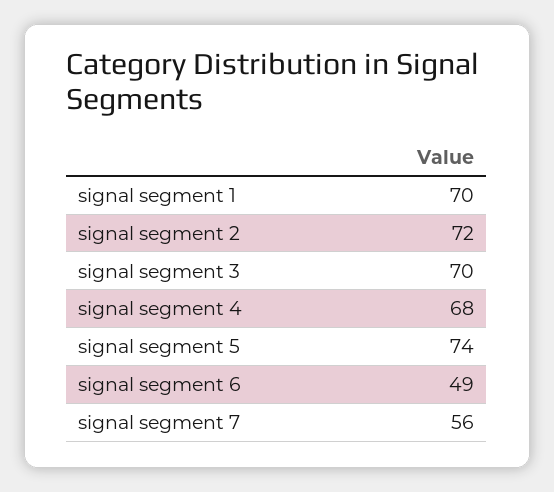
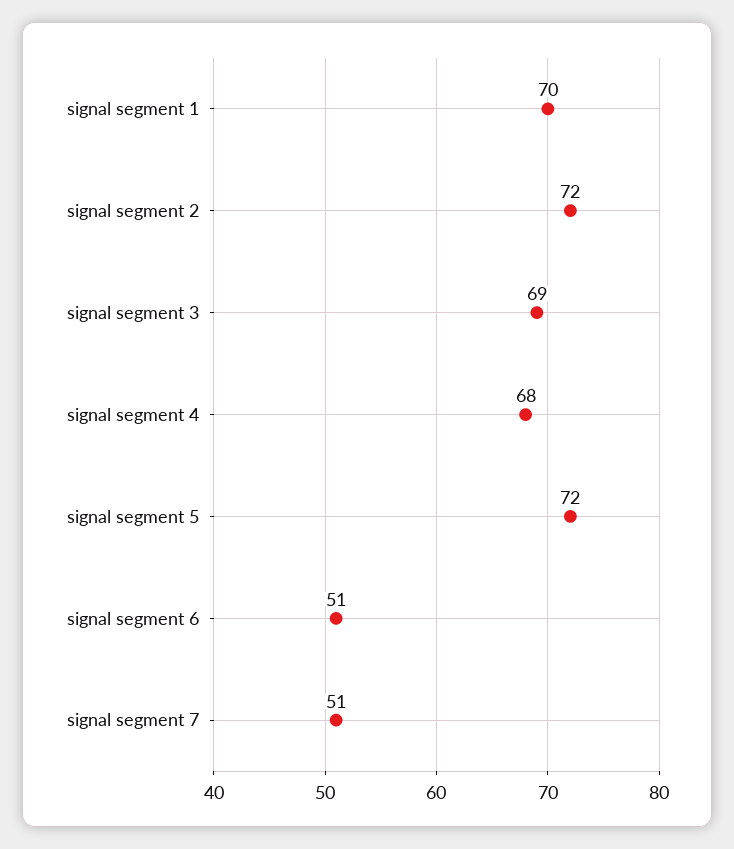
  {
    "signal segment 1": 70,
    "signal segment 2": 72,
-   "signal segment 3": 70,
+   "signal segment 3": 69,
    "signal segment 4": 68,
-   "signal segment 5": 74,
+   "signal segment 5": 72,
-   "signal segment 6": 49,
+   "signal segment 6": 51,
-   "signal segment 7": 56
+   "signal segment 7": 51
  }

